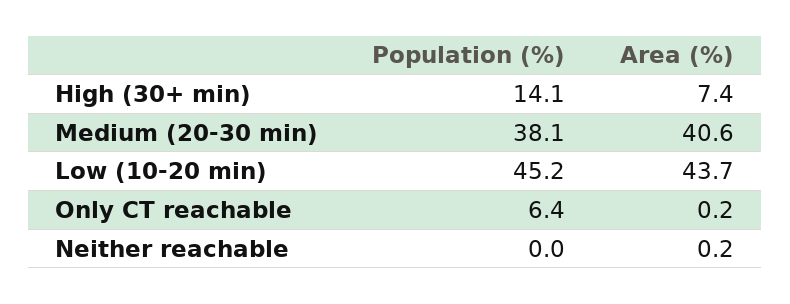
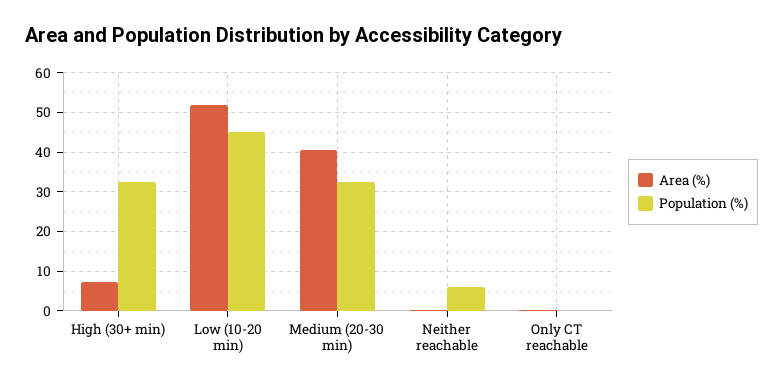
  {
    "Population (%)": {
-     "High (30+ min)": 14.1,
+     "High (30+ min)": 32,
-     "Medium (20-30 min)": 38.1,
+     "Medium (20-30 min)": 32,
      "Low (10-20 min)": 45.2,
-     "Only CT reachable": 6.4,
+     "Only CT reachable": 0,
-     "Neither reachable": 0
+     "Neither reachable": 6
    },
    "Area (%)": {
      "High (30+ min)": 7.4,
      "Medium (20-30 min)": 40.6,
-     "Low (10-20 min)": 43.7,
+     "Low (10-20 min)": 52,
      "Only CT reachable": 0.2,
      "Neither reachable": 0.2
    }
  }

